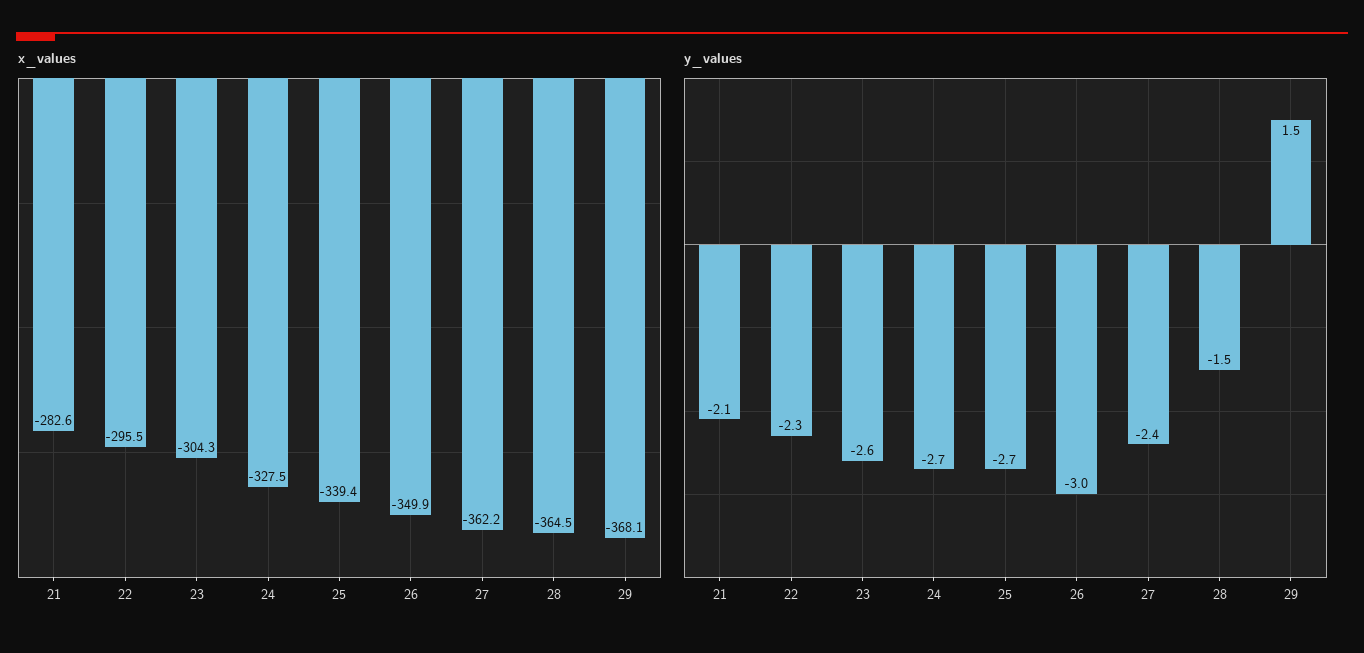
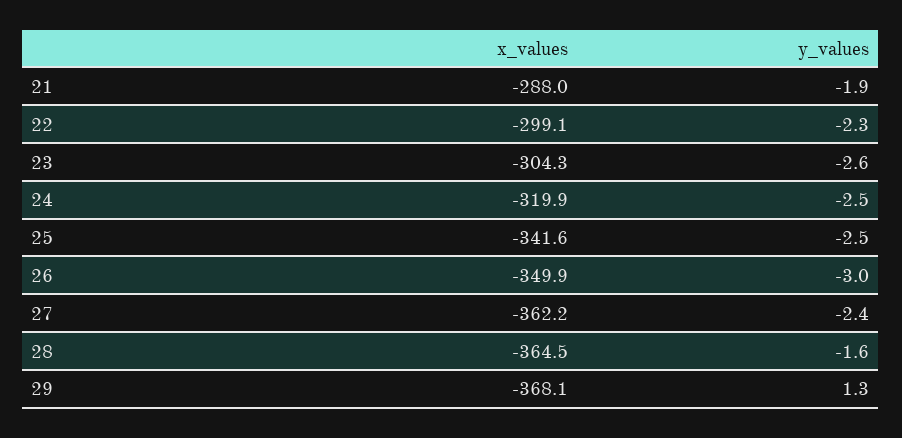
  {
    "x_values": {
-     "21": -282.6,
+     "21": -288,
-     "22": -295.5,
+     "22": -299.1,
      "23": -304.3,
-     "24": -327.5,
+     "24": -319.9,
-     "25": -339.4,
+     "25": -341.6,
      "26": -349.9,
      "27": -362.2,
      "28": -364.5,
      "29": -368.1
    },
    "y_values": {
-     "21": -2.1,
+     "21": -1.9,
      "22": -2.3,
      "23": -2.6,
-     "24": -2.7,
+     "24": -2.5,
-     "25": -2.7,
+     "25": -2.5,
      "26": -3,
      "27": -2.4,
-     "28": -1.5,
+     "28": -1.6,
-     "29": 1.5
+     "29": 1.3
    }
  }

